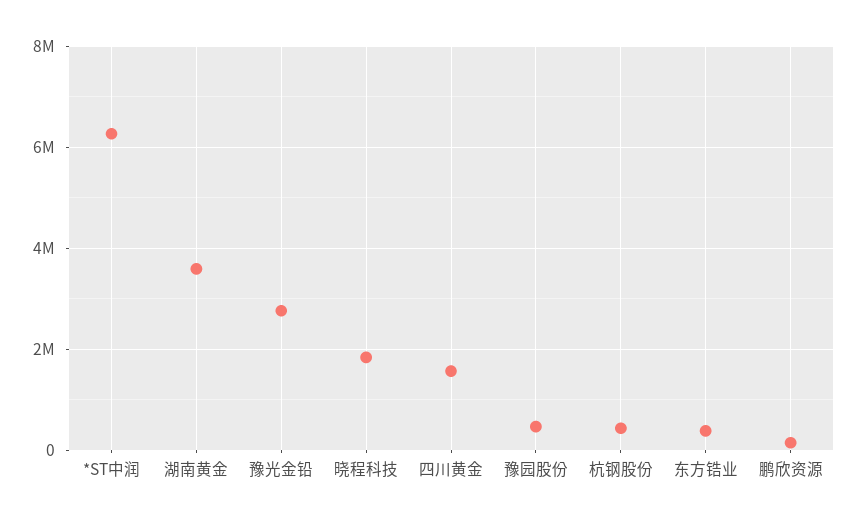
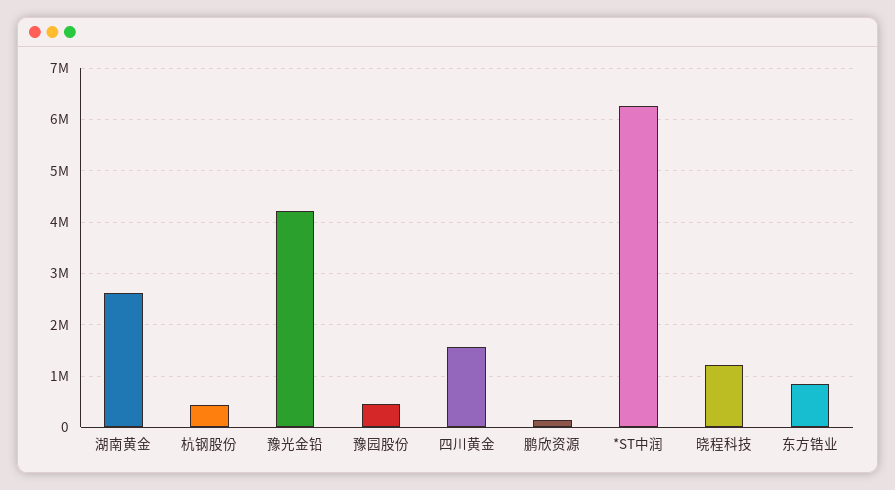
  {
    "*ST中润": 6200000,
-   "湖南黄金": 3600000,
+   "湖南黄金": 2600000,
-   "豫光金铅": 2800000,
+   "豫光金铅": 4200000,
-   "晓程科技": 1800000,
+   "晓程科技": 1200000,
    "四川黄金": 1600000,
    "豫园股份": 400000,
    "杭钢股份": 400000,
-   "东方锆业": 400000,
+   "东方锆业": 800000,
    "鹏欣资源": 200000
  }

